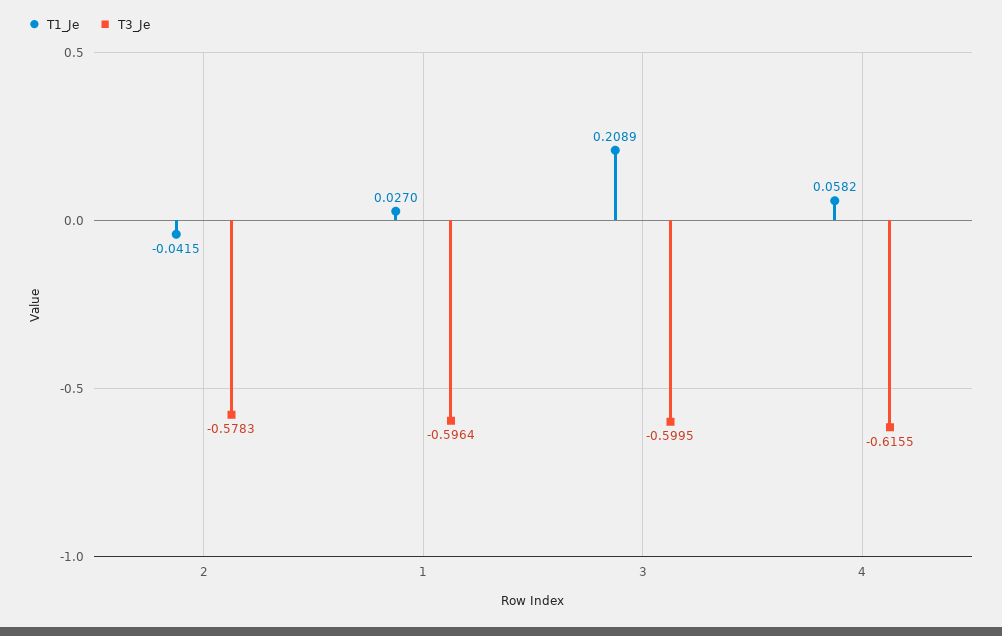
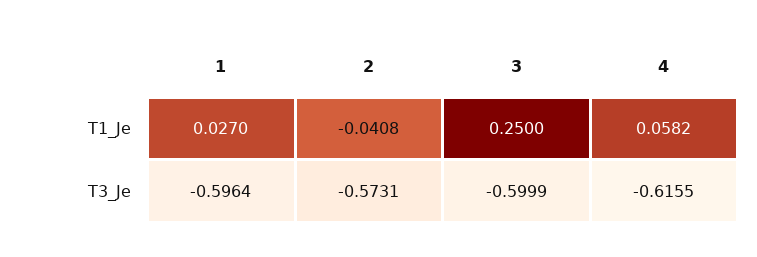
  {
    "T1_Je": {
-     "2": -0.0415,
+     "2": -0.0408,
      "1": 0.027,
-     "3": 0.2089,
+     "3": 0.25,
      "4": 0.0582
    },
    "T3_Je": {
-     "2": -0.5783,
+     "2": -0.5731,
      "1": -0.5964,
-     "3": -0.5995,
+     "3": -0.5999,
      "4": -0.6155
    }
  }

